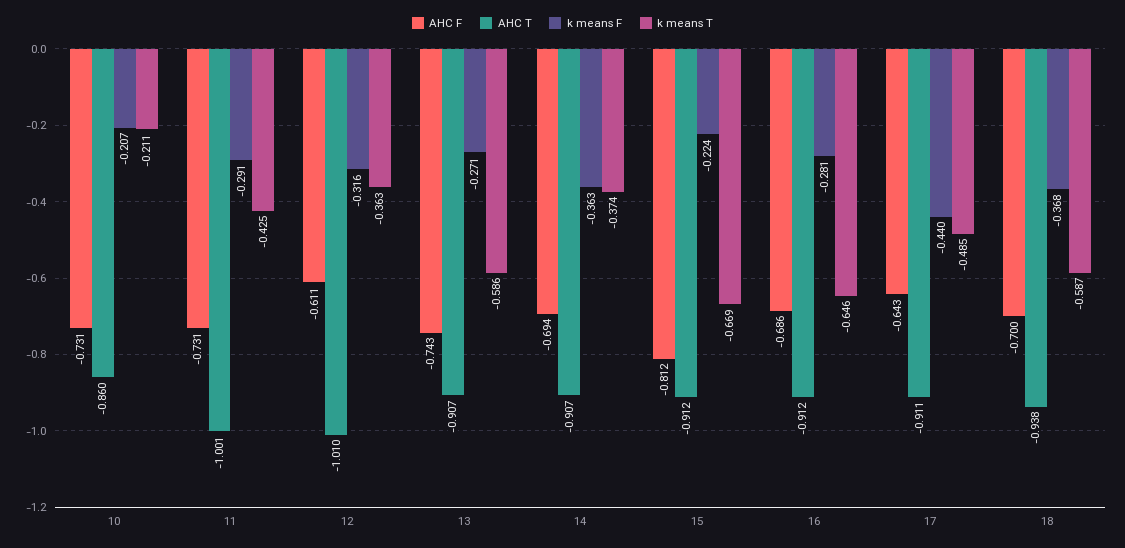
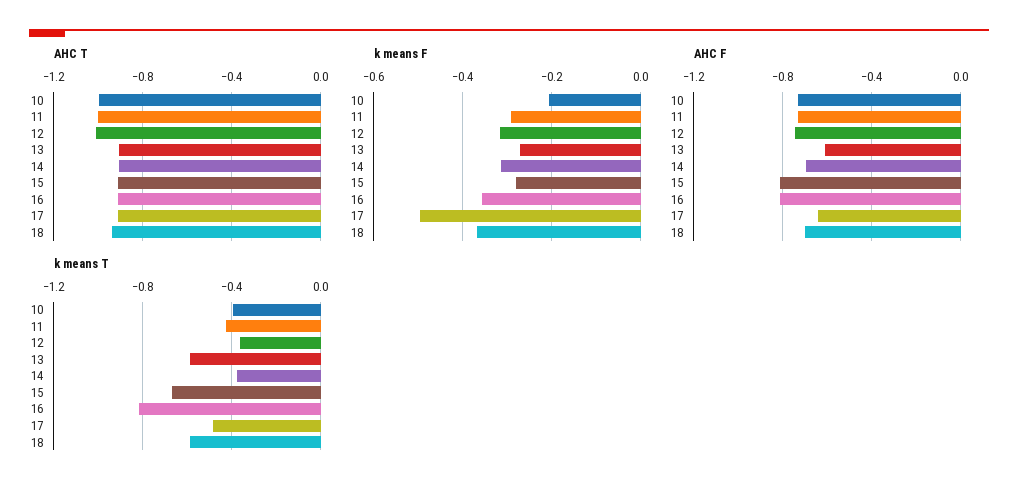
  {
    "AHC F": {
      "10": -0.731,
      "11": -0.731,
-     "12": -0.611,
+     "12": -0.75,
-     "13": -0.743,
+     "13": -0.6,
      "14": -0.694,
      "15": -0.812,
-     "16": -0.686,
+     "16": -0.8,
      "17": -0.643,
      "18": -0.7
    },
    "AHC T": {
-     "10": -0.86,
+     "10": -1,
      "11": -1.001,
      "12": -1.01,
      "13": -0.907,
      "14": -0.907,
      "15": -0.912,
      "16": -0.912,
      "17": -0.911,
      "18": -0.938
    },
    "k means F": {
      "10": -0.207,
      "11": -0.291,
      "12": -0.316,
      "13": -0.271,
-     "14": -0.363,
+     "14": -0.32,
-     "15": -0.224,
+     "15": -0.28,
-     "16": -0.281,
+     "16": -0.36,
-     "17": -0.44,
+     "17": -0.5,
      "18": -0.368
    },
    "k means T": {
-     "10": -0.211,
+     "10": -0.4,
      "11": -0.425,
      "12": -0.363,
      "13": -0.586,
      "14": -0.374,
      "15": -0.669,
-     "16": -0.646,
+     "16": -0.8,
      "17": -0.485,
      "18": -0.587
    }
  }

